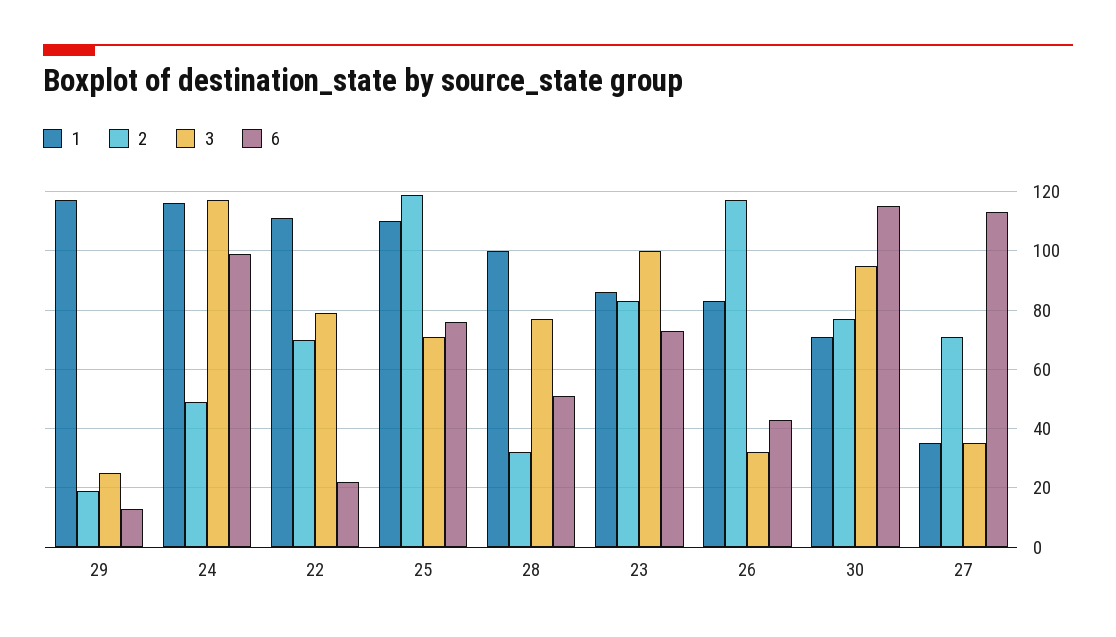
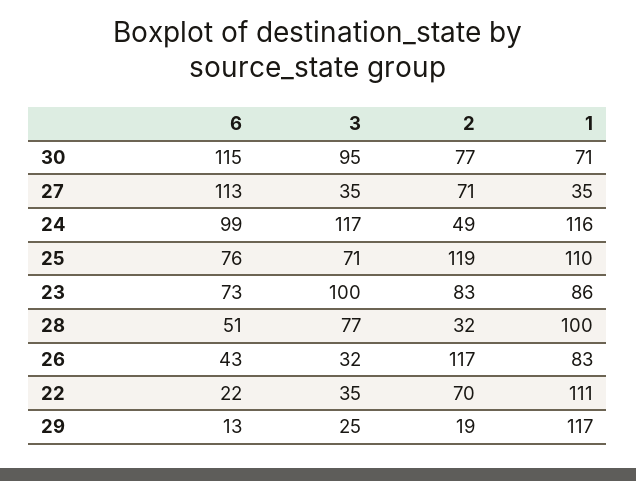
  {
    "1": {
      "29": 117,
      "24": 116,
      "22": 111,
      "25": 110,
      "28": 100,
      "23": 86,
      "26": 83,
      "30": 71,
      "27": 35
    },
    "2": {
      "29": 19,
      "24": 49,
      "22": 70,
      "25": 119,
      "28": 32,
      "23": 83,
      "26": 117,
      "30": 77,
      "27": 71
    },
    "3": {
      "29": 25,
      "24": 117,
-     "22": 80,
+     "22": 35,
      "25": 71,
      "28": 77,
      "23": 100,
      "26": 32,
      "30": 95,
      "27": 35
    },
    "6": {
      "29": 13,
      "24": 99,
      "22": 22,
      "25": 76,
      "28": 51,
      "23": 73,
      "26": 43,
      "30": 115,
      "27": 113
    }
  }

